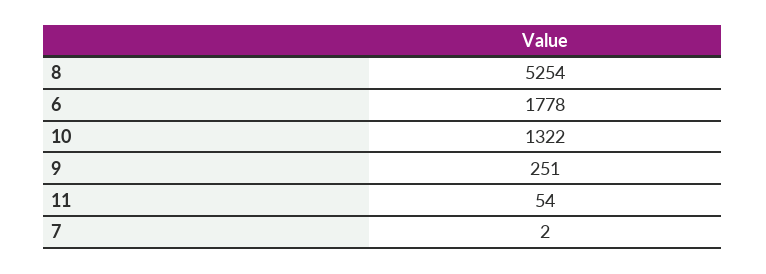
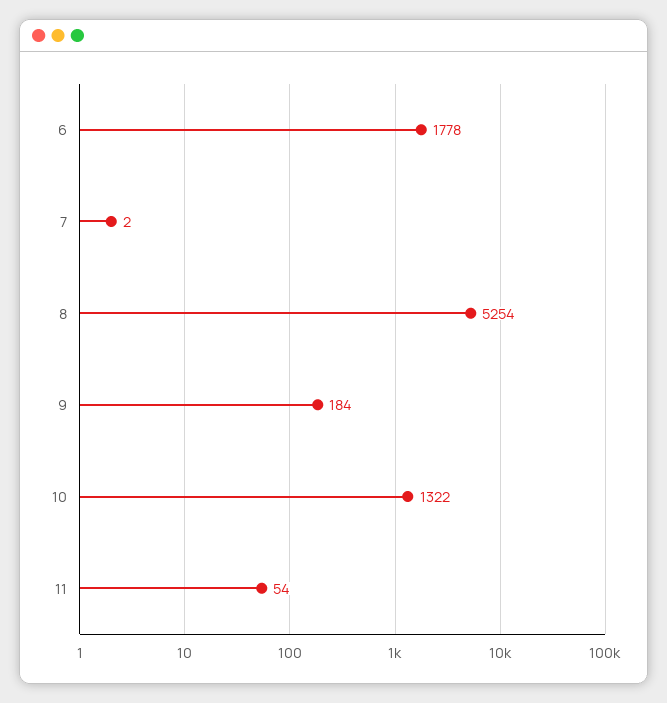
  {
    "8": 5254,
    "6": 1778,
    "10": 1322,
-   "9": 251,
+   "9": 184,
    "11": 54,
    "7": 2
  }

